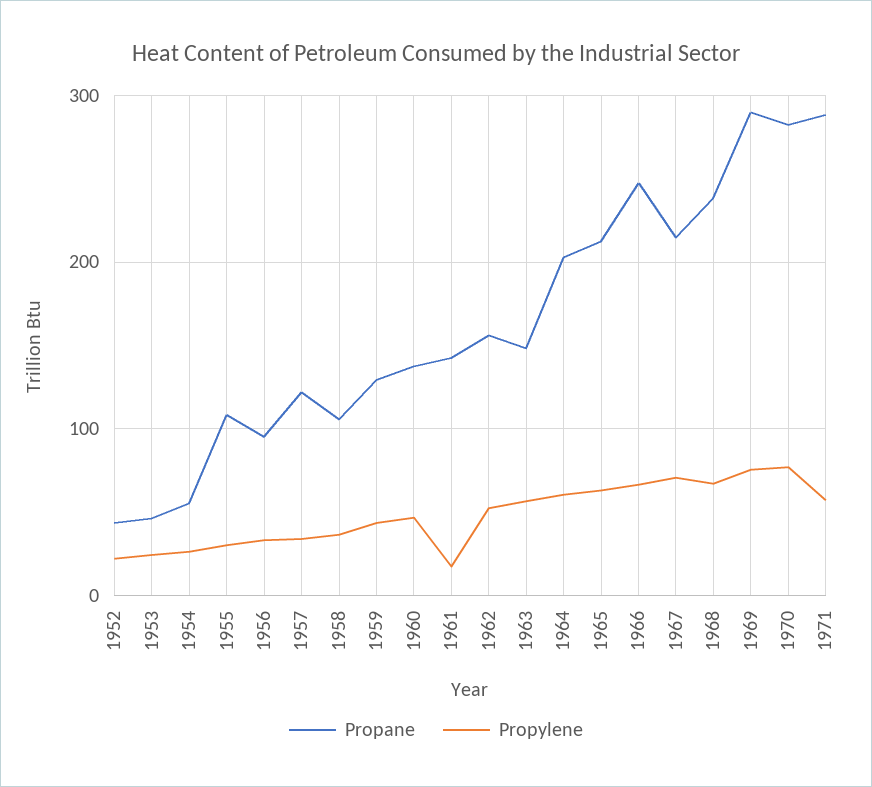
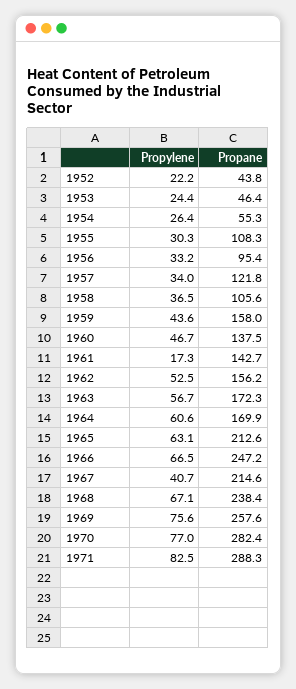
  {
    "Propane": {
      "1952": 43.8,
      "1953": 46.4,
      "1954": 55.3,
      "1955": 108.3,
      "1956": 95.4,
      "1957": 121.8,
      "1958": 105.6,
-     "1959": 130,
+     "1959": 158,
      "1960": 137.5,
      "1961": 142.7,
      "1962": 156.2,
-     "1963": 150,
+     "1963": 172.3,
-     "1964": 200,
+     "1964": 169.9,
      "1965": 212.6,
      "1966": 247.2,
      "1967": 214.6,
      "1968": 238.4,
-     "1969": 290,
+     "1969": 257.6,
      "1970": 282.4,
      "1971": 288.3
    },
    "Propylene": {
      "1952": 22.2,
      "1953": 24.4,
      "1954": 26.4,
      "1955": 30.3,
      "1956": 33.2,
      "1957": 34,
      "1958": 36.5,
      "1959": 43.6,
      "1960": 46.7,
      "1961": 17.3,
      "1962": 52.5,
      "1963": 56.7,
      "1964": 60.6,
      "1965": 63.1,
      "1966": 66.5,
-     "1967": 70,
+     "1967": 40.7,
      "1968": 67.1,
      "1969": 75.6,
      "1970": 77,
-     "1971": 60
+     "1971": 82.5
    }
  }

